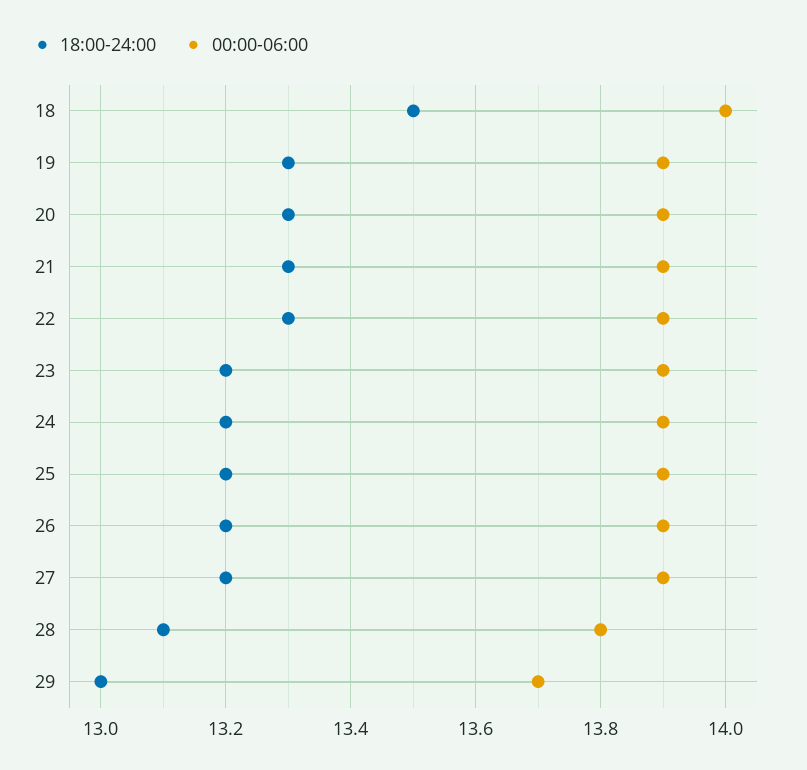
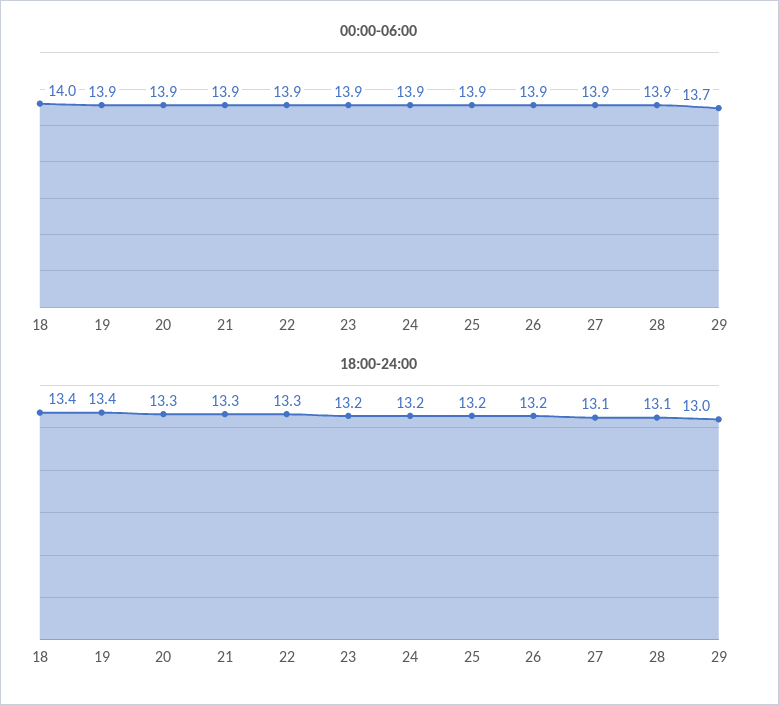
  {
    "18:00-24:00": {
-     "18": 13.5,
+     "18": 13.4,
-     "19": 13.3,
+     "19": 13.4,
      "20": 13.3,
      "21": 13.3,
      "22": 13.3,
      "23": 13.2,
      "24": 13.2,
      "25": 13.2,
      "26": 13.2,
-     "27": 13.2,
+     "27": 13.1,
      "28": 13.1,
      "29": 13
    },
    "00:00-06:00": {
      "18": 14,
      "19": 13.9,
      "20": 13.9,
      "21": 13.9,
      "22": 13.9,
      "23": 13.9,
      "24": 13.9,
      "25": 13.9,
      "26": 13.9,
      "27": 13.9,
-     "28": 13.8,
+     "28": 13.9,
      "29": 13.7
    }
  }

